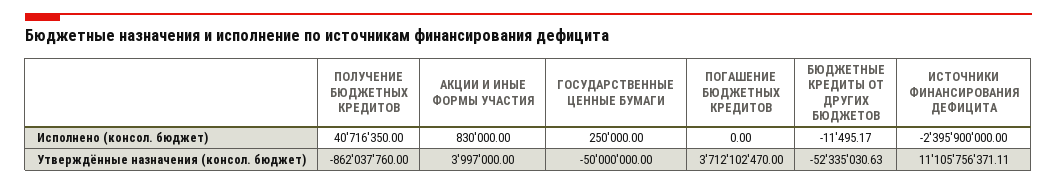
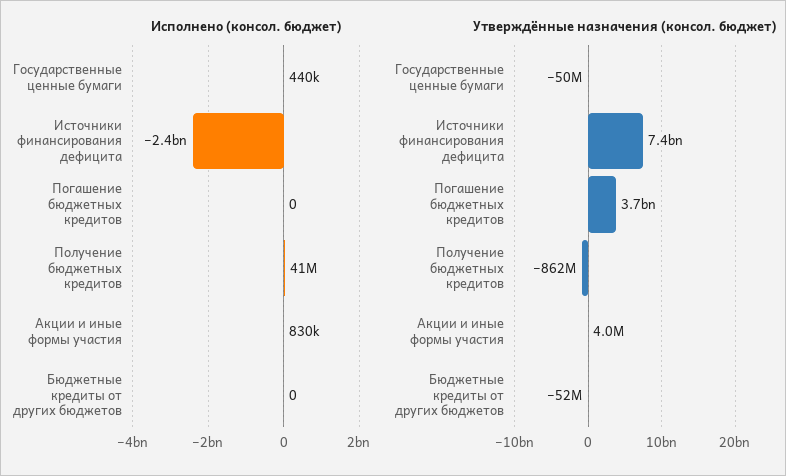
  {
    "Исполнено (консол. бюджет)": {
      "ПОЛУЧЕНИЕ БЮДЖЕТНЫХ КРЕДИТОВ": 40716350,
      "АКЦИИ И ИНЫЕ ФОРМЫ УЧАСТИЯ": 830000,
-     "ГОСУДАРСТВЕННЫЕ ЦЕННЫЕ БУМАГИ": 250000,
+     "ГОСУДАРСТВЕННЫЕ ЦЕННЫЕ БУМАГИ": 440000,
      "ПОГАШЕНИЕ БЮДЖЕТНЫХ КРЕДИТОВ": 0,
-     "БЮДЖЕТНЫЕ КРЕДИТЫ ОТ ДРУГИХ БЮДЖЕТОВ": -11495.17,
+     "БЮДЖЕТНЫЕ КРЕДИТЫ ОТ ДРУГИХ БЮДЖЕТОВ": 0,
      "ИСТОЧНИКИ ФИНАНСИРОВАНИЯ ДЕФИЦИТА": -2395900000
    },
    "Утверждённые назначения (консол. бюджет)": {
      "ПОЛУЧЕНИЕ БЮДЖЕТНЫХ КРЕДИТОВ": -862037760,
      "АКЦИИ И ИНЫЕ ФОРМЫ УЧАСТИЯ": 3997000,
      "ГОСУДАРСТВЕННЫЕ ЦЕННЫЕ БУМАГИ": -50000000,
      "ПОГАШЕНИЕ БЮДЖЕТНЫХ КРЕДИТОВ": 3712102470,
      "БЮДЖЕТНЫЕ КРЕДИТЫ ОТ ДРУГИХ БЮДЖЕТОВ": -52335030.63,
-     "ИСТОЧНИКИ ФИНАНСИРОВАНИЯ ДЕФИЦИТА": 11105756371.11
+     "ИСТОЧНИКИ ФИНАНСИРОВАНИЯ ДЕФИЦИТА": 7400000000
    }
  }

